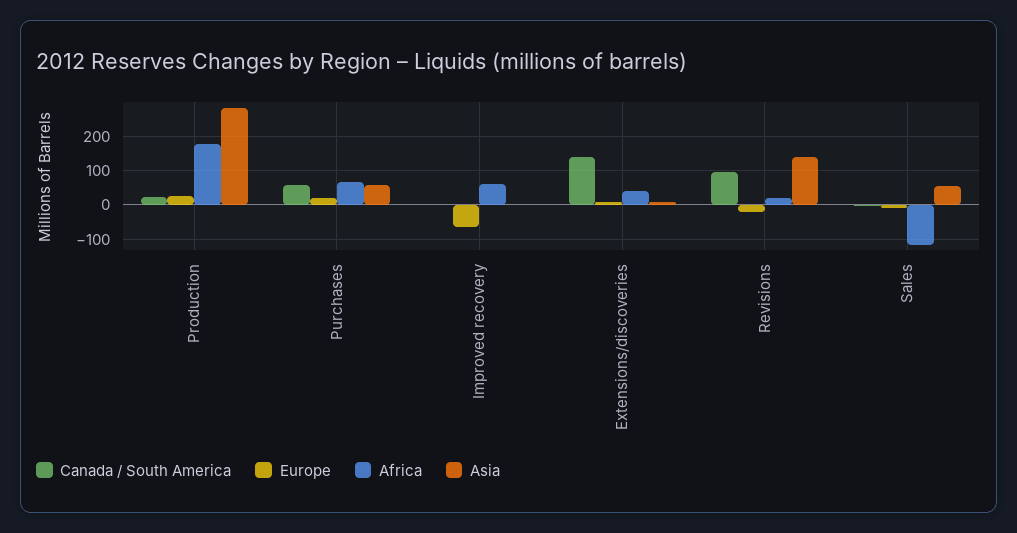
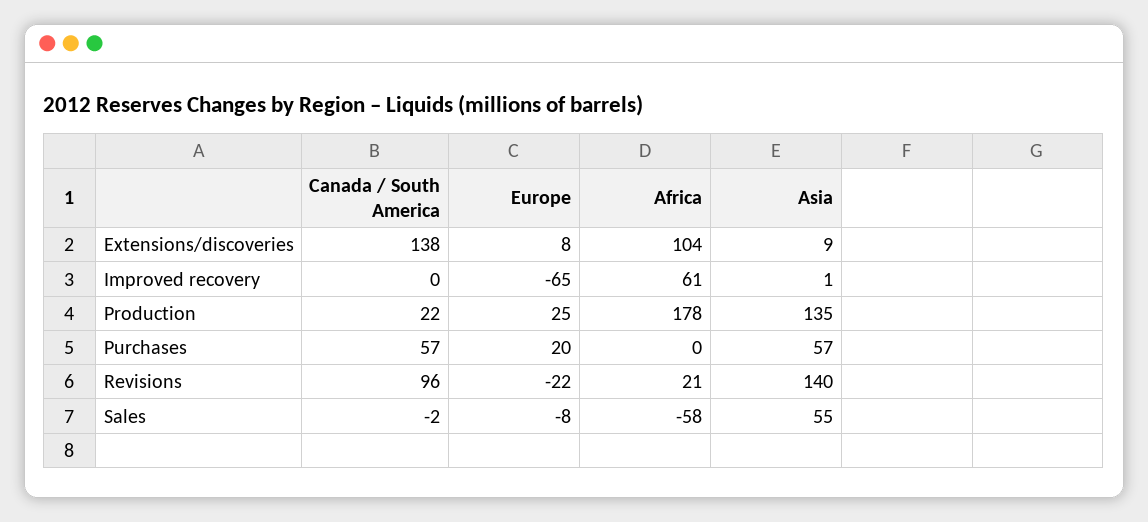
  {
    "Canada / South America": {
      "Production": 22,
      "Purchases": 57,
      "Improved recovery": 0,
      "Extensions/discoveries": 138,
      "Revisions": 96,
      "Sales": -2
    },
    "Europe": {
      "Production": 25,
      "Purchases": 20,
      "Improved recovery": -65,
      "Extensions/discoveries": 8,
      "Revisions": -22,
      "Sales": -8
    },
    "Africa": {
      "Production": 178,
-     "Purchases": 60,
+     "Purchases": 0,
      "Improved recovery": 61,
-     "Extensions/discoveries": 40,
+     "Extensions/discoveries": 104,
      "Revisions": 21,
-     "Sales": -120
+     "Sales": -58
    },
    "Asia": {
-     "Production": 280,
+     "Production": 135,
      "Purchases": 57,
      "Improved recovery": 1,
      "Extensions/discoveries": 9,
      "Revisions": 140,
      "Sales": 55
    }
  }

